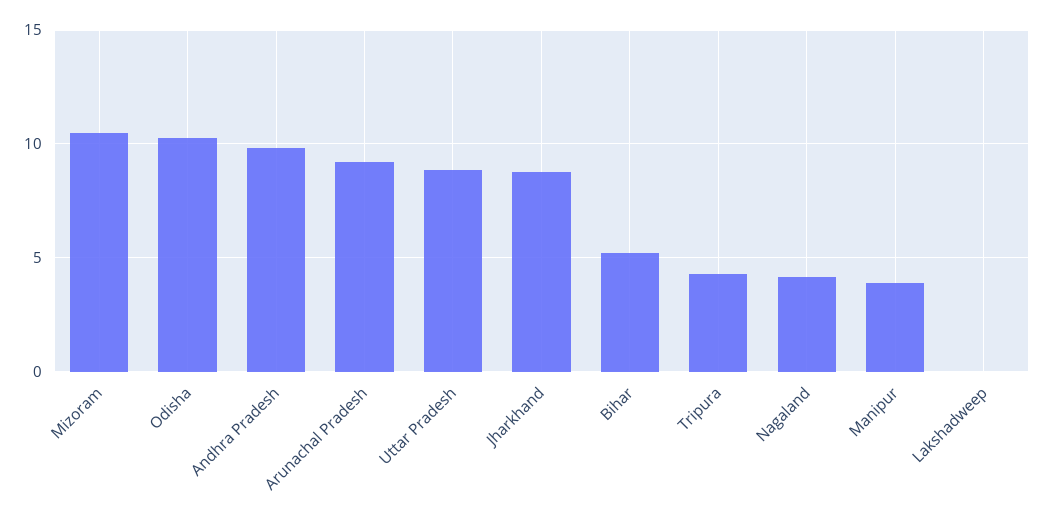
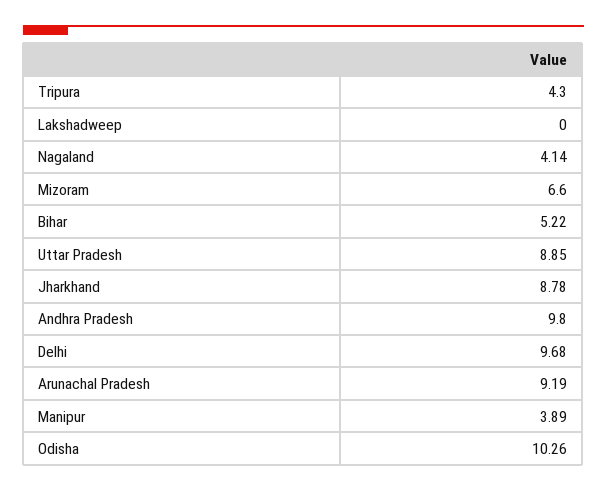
  {
-   "Mizoram": 10.5,
+   "Mizoram": 6.6,
    "Odisha": 10.26,
    "Andhra Pradesh": 9.8,
    "Arunachal Pradesh": 9.19,
    "Uttar Pradesh": 8.85,
    "Jharkhand": 8.78,
    "Bihar": 5.22,
    "Tripura": 4.3,
    "Nagaland": 4.14,
    "Manipur": 3.89,
-   "Lakshadweep": 0
+   "Lakshadweep": 0,
+   "Delhi": 9.68
  }

